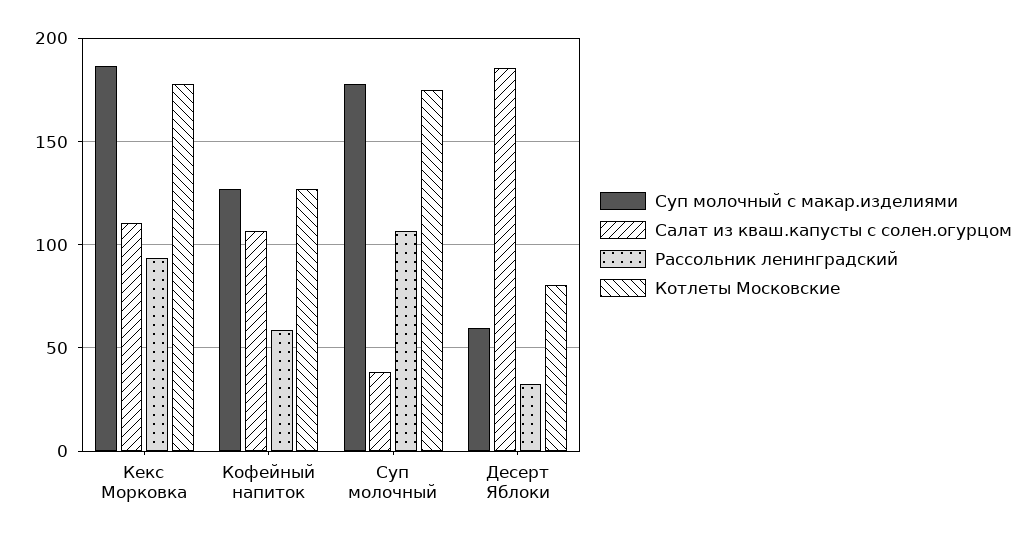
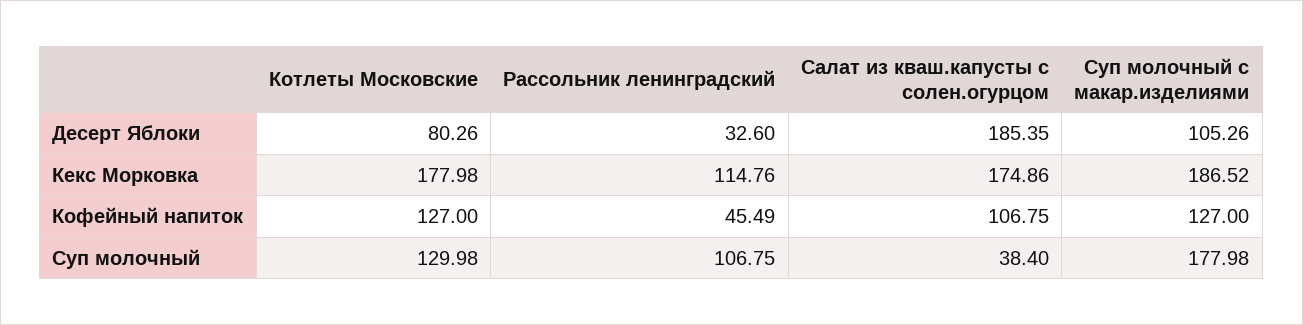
  {
    "Суп молочный с макар.изделиями": {
      "Кекс Морковка": 186.52,
      "Кофейный напиток": 127,
      "Суп молочный": 177.98,
-     "Десерт Яблоки": 60
+     "Десерт Яблоки": 105.26
    },
    "Салат из кваш.капусты с солен.огурцом": {
-     "Кекс Морковка": 110,
+     "Кекс Морковка": 174.86,
      "Кофейный напиток": 106.75,
      "Суп молочный": 38.4,
      "Десерт Яблоки": 185.35
    },
    "Рассольник ленинградский": {
-     "Кекс Морковка": 95,
+     "Кекс Морковка": 114.76,
-     "Кофейный напиток": 60,
+     "Кофейный напиток": 45.49,
      "Суп молочный": 106.75,
      "Десерт Яблоки": 32.6
    },
    "Котлеты Московские": {
      "Кекс Морковка": 177.98,
      "Кофейный напиток": 127,
-     "Суп молочный": 175,
+     "Суп молочный": 129.98,
      "Десерт Яблоки": 80.26
    }
  }

